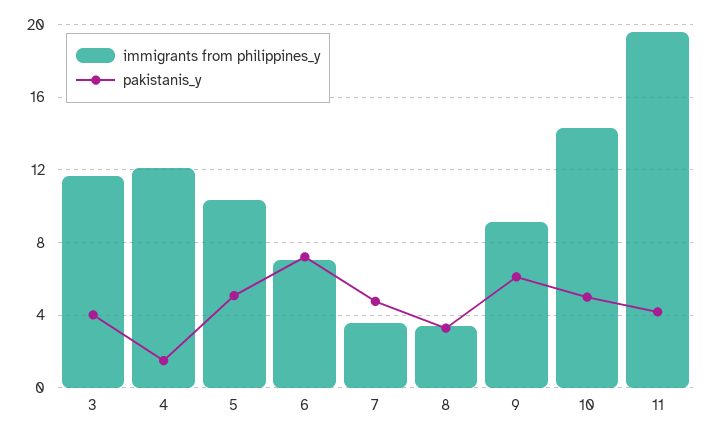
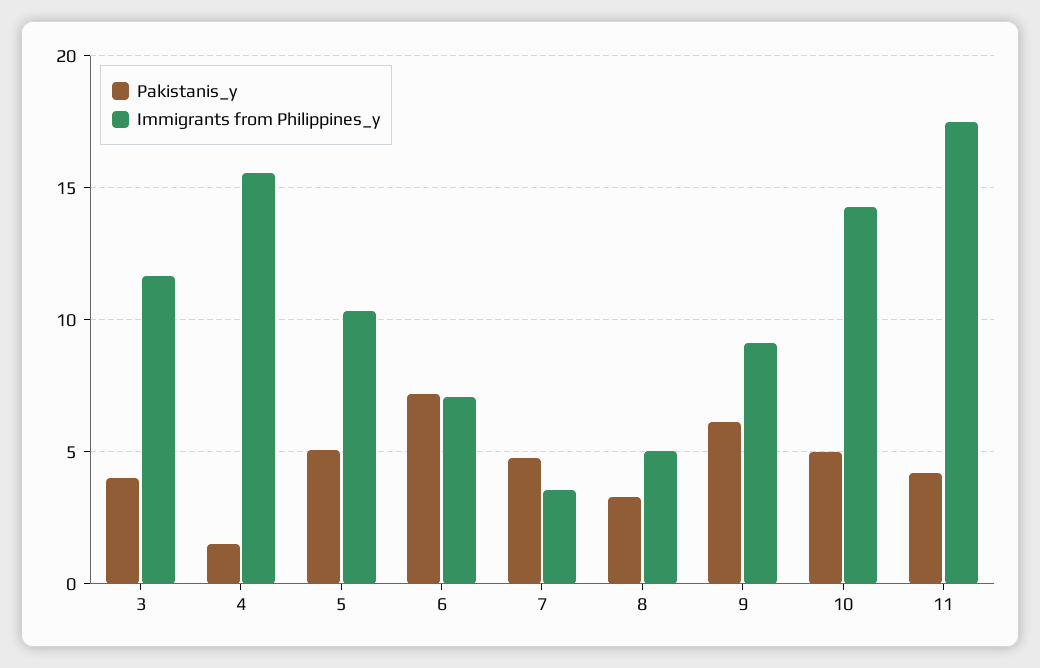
  {
    "immigrants from philippines_y": {
      "3": 11.5,
-     "4": 12,
+     "4": 15.5,
      "5": 10.5,
      "6": 7,
      "7": 3.5,
-     "8": 3.5,
+     "8": 5,
      "9": 9,
      "10": 14.5,
-     "11": 19.5
+     "11": 17.5
    },
    "pakistanis_y": {
      "3": 4,
      "4": 1.5,
      "5": 5,
      "6": 7,
      "7": 5,
      "8": 3.5,
      "9": 6,
      "10": 5,
      "11": 4
    }
  }

